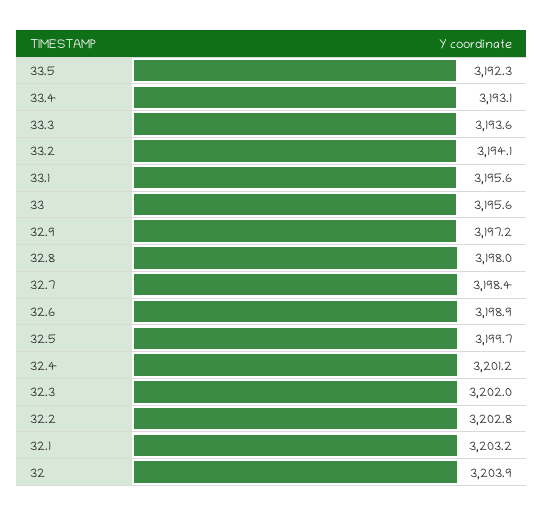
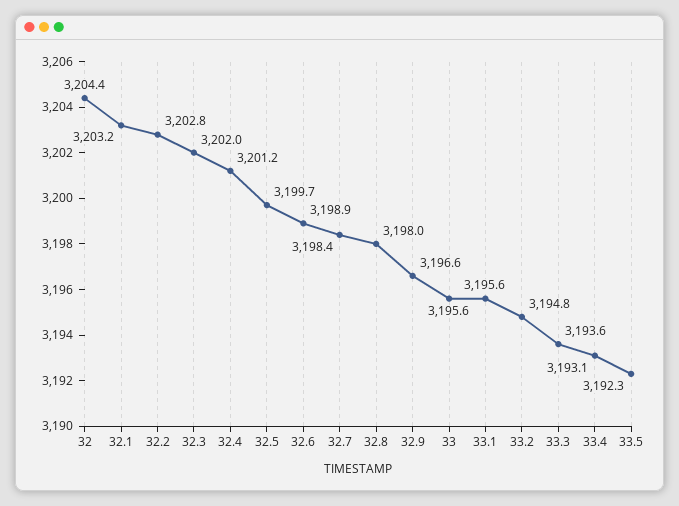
  {
    "33.5": 3192.3,
    "33.4": 3193.1,
    "33.3": 3193.6,
-   "33.2": 3194.1,
+   "33.2": 3194.8,
    "33.1": 3195.6,
    "33": 3195.6,
-   "32.9": 3197.2,
+   "32.9": 3196.6,
    "32.8": 3198,
    "32.7": 3198.4,
    "32.6": 3198.9,
    "32.5": 3199.7,
    "32.4": 3201.2,
    "32.3": 3202,
    "32.2": 3202.8,
    "32.1": 3203.2,
-   "32": 3203.9
+   "32": 3204.4
  }

